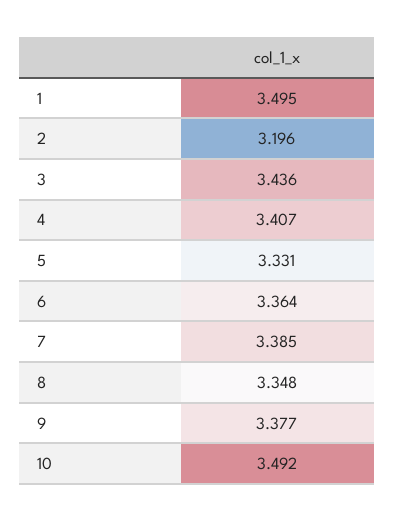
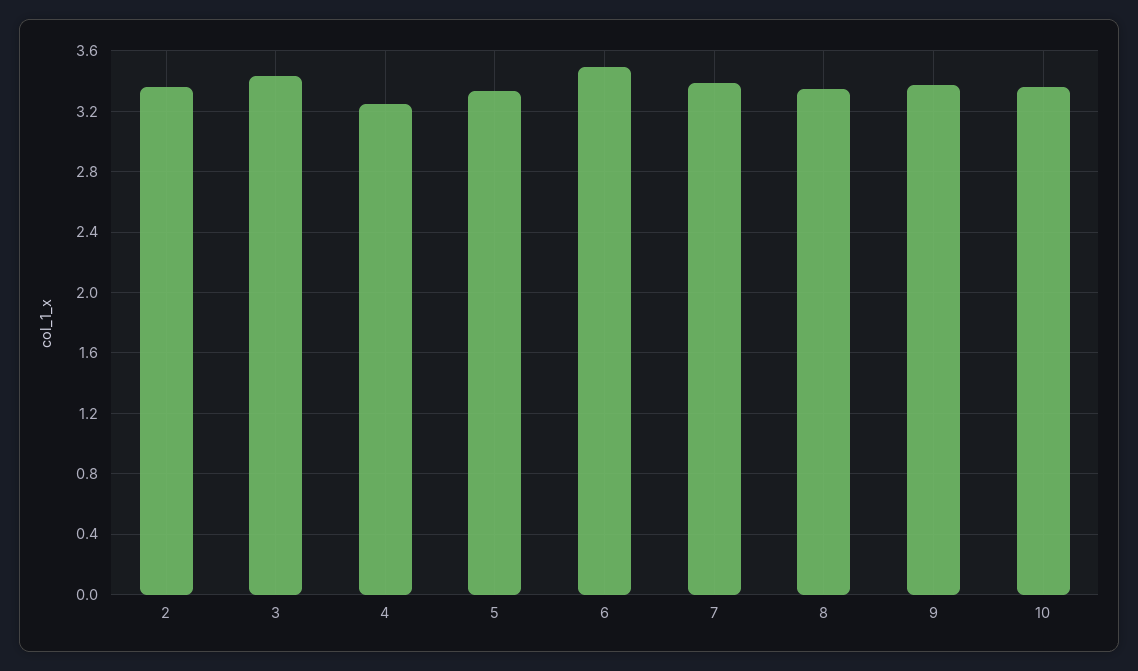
  {
-   "1": 3.495,
-   "2": 3.196,
+   "2": 3.35,
    "3": 3.436,
-   "4": 3.407,
+   "4": 3.25,
    "5": 3.331,
-   "6": 3.364,
+   "6": 3.5,
    "7": 3.385,
    "8": 3.348,
    "9": 3.377,
-   "10": 3.492
+   "10": 3.35
  }

